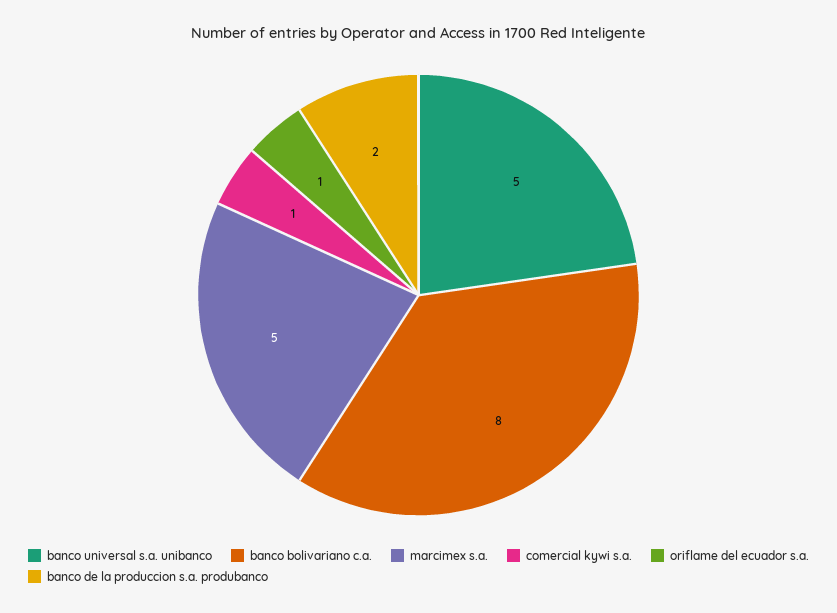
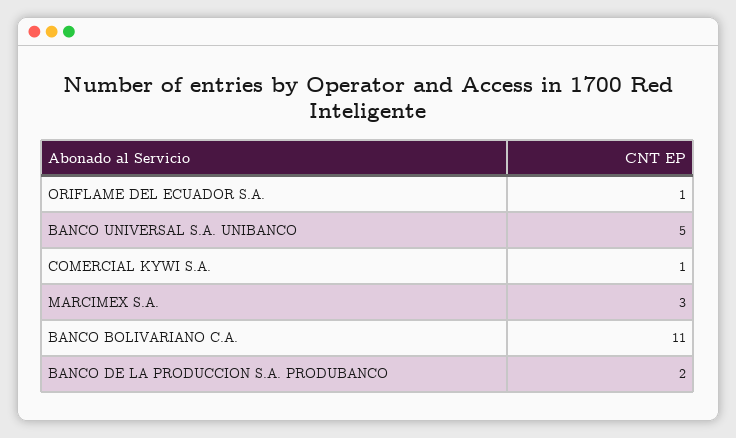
  {
    "banco universal s.a. unibanco": 5,
-   "banco bolivariano c.a.": 8,
+   "banco bolivariano c.a.": 11,
-   "marcimex s.a.": 5,
+   "marcimex s.a.": 3,
    "comercial kywi s.a.": 1,
    "oriflame del ecuador s.a.": 1,
    "banco de la produccion s.a. produbanco": 2
  }

